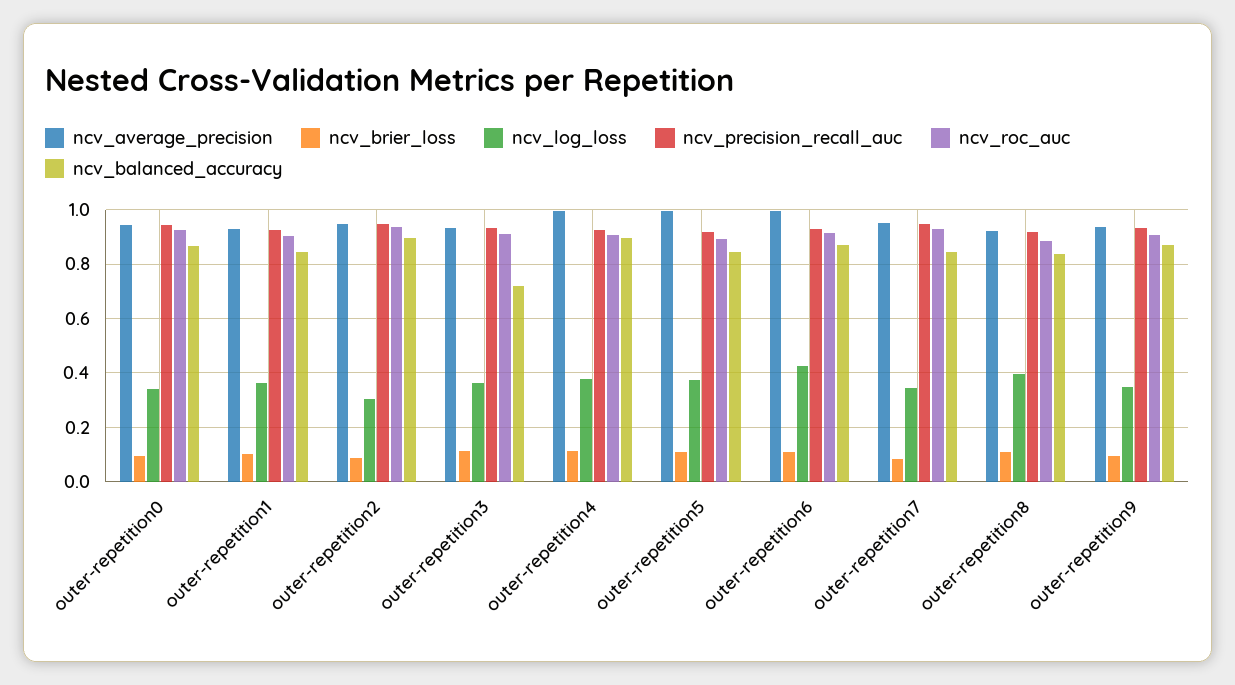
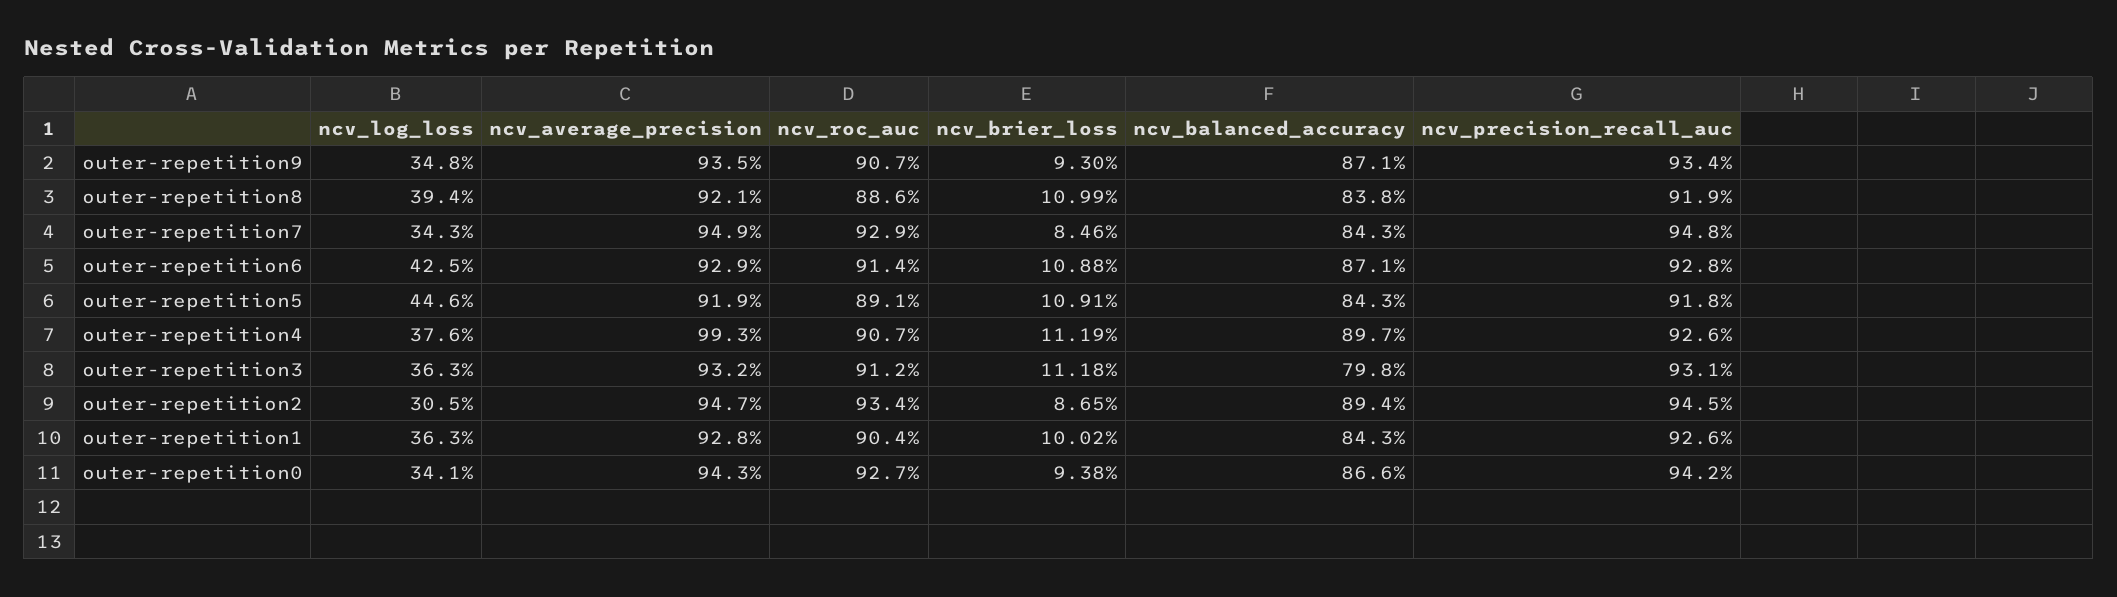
  {
    "ncv_average_precision": {
      "outer-repetition0": 0.943,
      "outer-repetition1": 0.928,
      "outer-repetition2": 0.947,
      "outer-repetition3": 0.932,
      "outer-repetition4": 0.993,
-     "outer-repetition5": 1,
+     "outer-repetition5": 0.919,
-     "outer-repetition6": 1,
+     "outer-repetition6": 0.929,
      "outer-repetition7": 0.949,
      "outer-repetition8": 0.921,
      "outer-repetition9": 0.935
    },
    "ncv_brier_loss": {
      "outer-repetition0": 0.0938,
      "outer-repetition1": 0.1002,
      "outer-repetition2": 0.0865,
      "outer-repetition3": 0.1118,
      "outer-repetition4": 0.1119,
      "outer-repetition5": 0.1091,
      "outer-repetition6": 0.1088,
      "outer-repetition7": 0.0846,
      "outer-repetition8": 0.1099,
      "outer-repetition9": 0.093
    },
    "ncv_log_loss": {
      "outer-repetition0": 0.341,
      "outer-repetition1": 0.363,
      "outer-repetition2": 0.305,
      "outer-repetition3": 0.363,
      "outer-repetition4": 0.376,
-     "outer-repetition5": 0.375,
+     "outer-repetition5": 0.446,
      "outer-repetition6": 0.425,
      "outer-repetition7": 0.343,
      "outer-repetition8": 0.394,
      "outer-repetition9": 0.348
    },
    "ncv_precision_recall_auc": {
      "outer-repetition0": 0.942,
      "outer-repetition1": 0.926,
      "outer-repetition2": 0.945,
      "outer-repetition3": 0.931,
      "outer-repetition4": 0.926,
      "outer-repetition5": 0.918,
      "outer-repetition6": 0.928,
      "outer-repetition7": 0.948,
      "outer-repetition8": 0.919,
      "outer-repetition9": 0.934
    },
    "ncv_roc_auc": {
      "outer-repetition0": 0.927,
      "outer-repetition1": 0.904,
      "outer-repetition2": 0.934,
      "outer-repetition3": 0.912,
      "outer-repetition4": 0.907,
      "outer-repetition5": 0.891,
      "outer-repetition6": 0.914,
      "outer-repetition7": 0.929,
      "outer-repetition8": 0.886,
      "outer-repetition9": 0.907
    },
    "ncv_balanced_accuracy": {
      "outer-repetition0": 0.866,
      "outer-repetition1": 0.843,
      "outer-repetition2": 0.894,
-     "outer-repetition3": 0.725,
+     "outer-repetition3": 0.798,
      "outer-repetition4": 0.897,
      "outer-repetition5": 0.843,
      "outer-repetition6": 0.871,
      "outer-repetition7": 0.843,
      "outer-repetition8": 0.838,
      "outer-repetition9": 0.871
    }
  }

